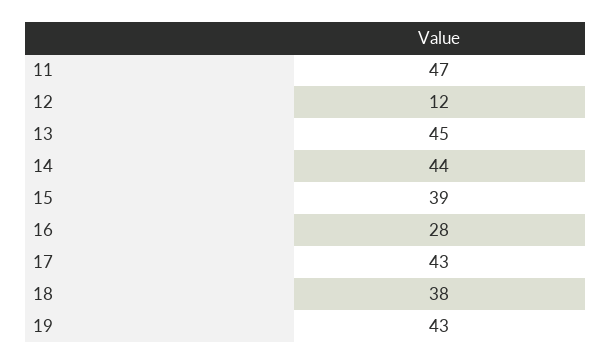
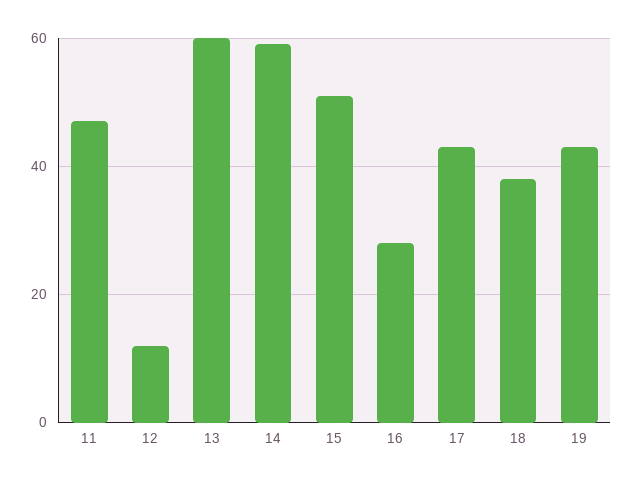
  {
    "11": 47,
    "12": 12,
-   "13": 45,
+   "13": 60,
-   "14": 44,
+   "14": 60,
-   "15": 39,
+   "15": 50,
    "16": 28,
    "17": 43,
    "18": 38,
    "19": 43
  }

